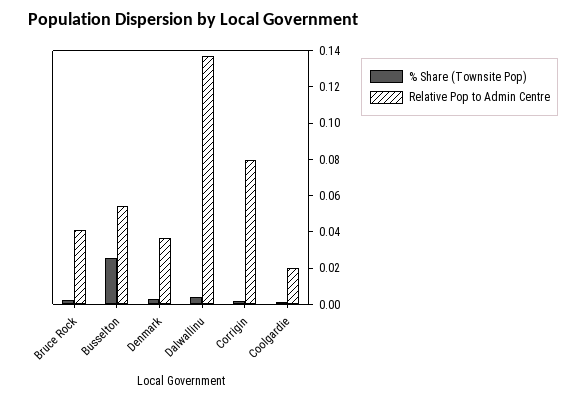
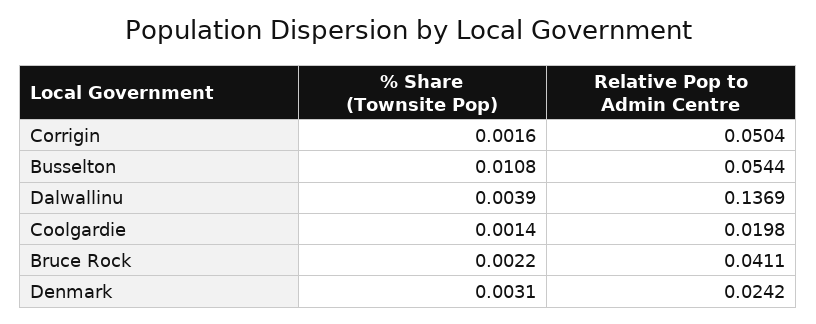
  {
    "% Share (Townsite Pop)": {
      "Bruce Rock": 0.0022,
-     "Busselton": 0.025,
+     "Busselton": 0.0108,
      "Denmark": 0.0031,
      "Dalwallinu": 0.0039,
      "Corrigin": 0.0016,
      "Coolgardie": 0.0014
    },
    "Relative Pop to Admin Centre": {
      "Bruce Rock": 0.0411,
      "Busselton": 0.0544,
-     "Denmark": 0.035,
+     "Denmark": 0.0242,
      "Dalwallinu": 0.1369,
-     "Corrigin": 0.08,
+     "Corrigin": 0.0504,
      "Coolgardie": 0.0198
    }
  }

